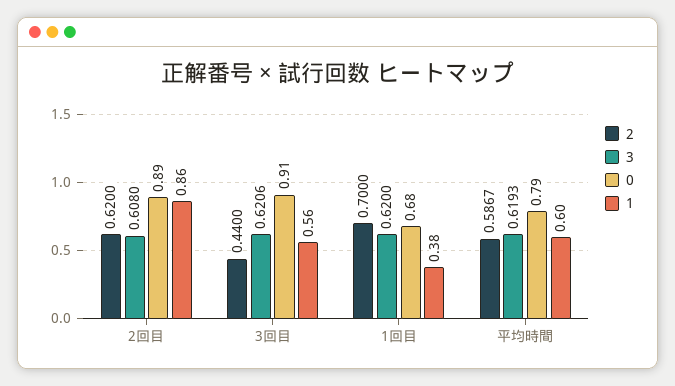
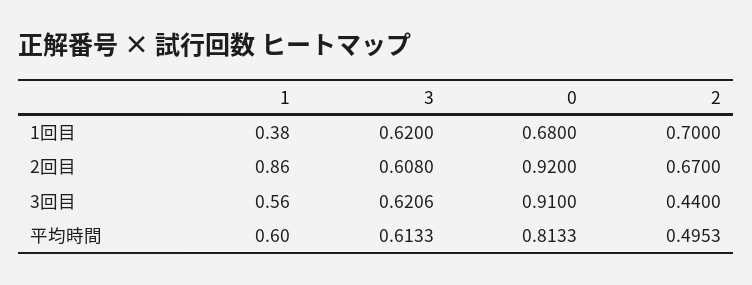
  {
    "2": {
-     "2回目": 0.62,
+     "2回目": 0.67,
      "3回目": 0.44,
      "1回目": 0.7,
-     "平均時間": 0.5867
+     "平均時間": 0.4953
    },
    "3": {
      "2回目": 0.608,
      "3回目": 0.6206,
      "1回目": 0.62,
-     "平均時間": 0.6193
+     "平均時間": 0.6133
    },
    "0": {
-     "2回目": 0.89,
+     "2回目": 0.92,
      "3回目": 0.91,
      "1回目": 0.68,
-     "平均時間": 0.79
+     "平均時間": 0.8133
    },
    "1": {
      "2回目": 0.86,
      "3回目": 0.56,
      "1回目": 0.38,
      "平均時間": 0.6
    }
  }

